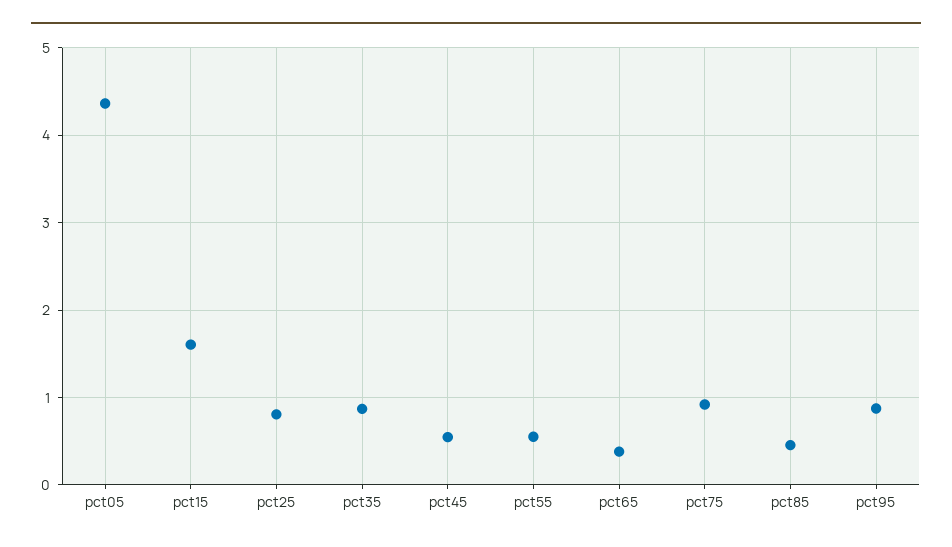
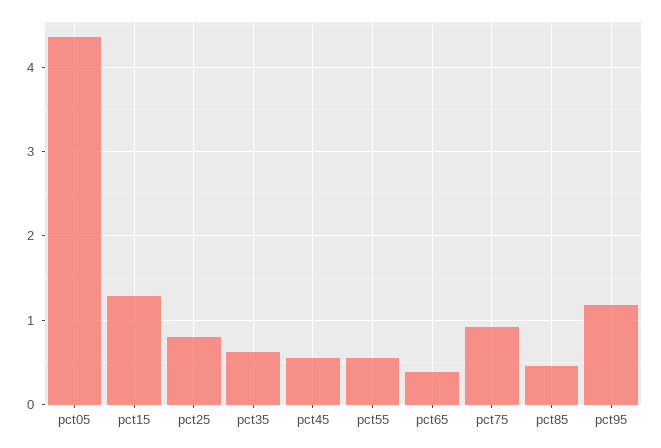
  {
    "pct05": 4.4,
-   "pct15": 1.6,
+   "pct15": 1.3,
    "pct25": 0.8,
-   "pct35": 0.9,
+   "pct35": 0.6,
    "pct45": 0.5,
    "pct55": 0.6,
    "pct65": 0.4,
    "pct75": 0.9,
    "pct85": 0.5,
-   "pct95": 0.9
+   "pct95": 1.2
  }

